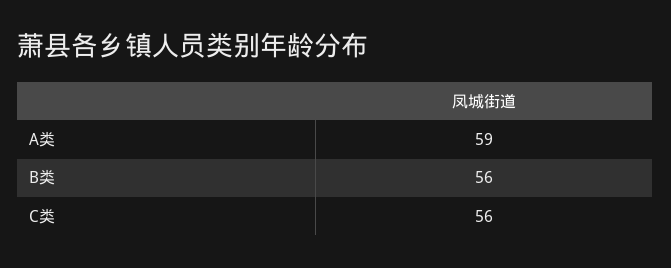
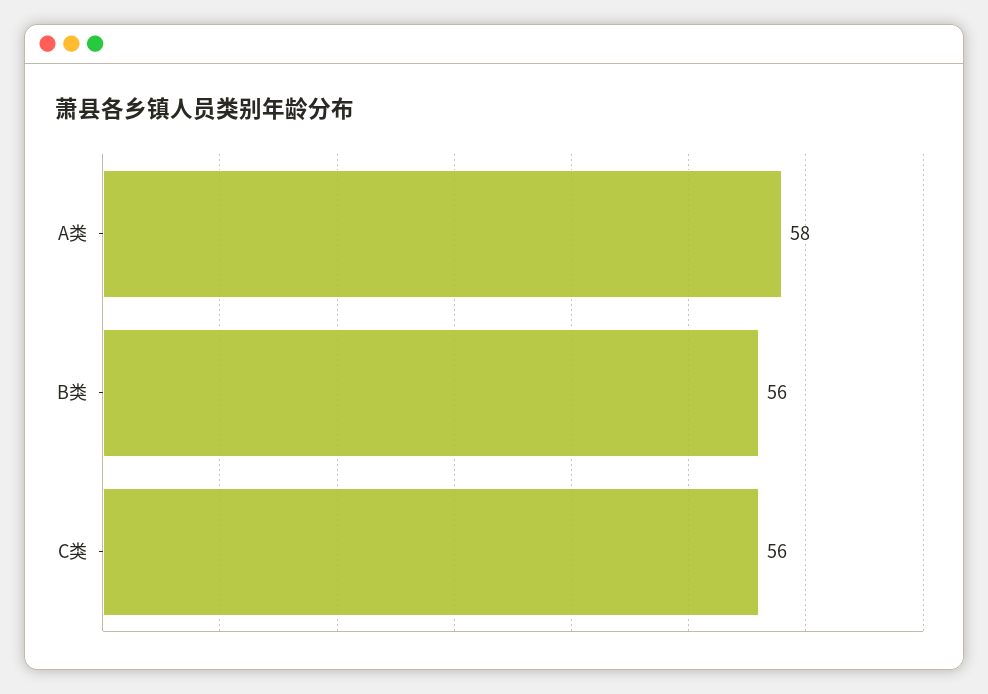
  {
-   "A类": 59,
+   "A类": 58,
    "B类": 56,
    "C类": 56
  }

